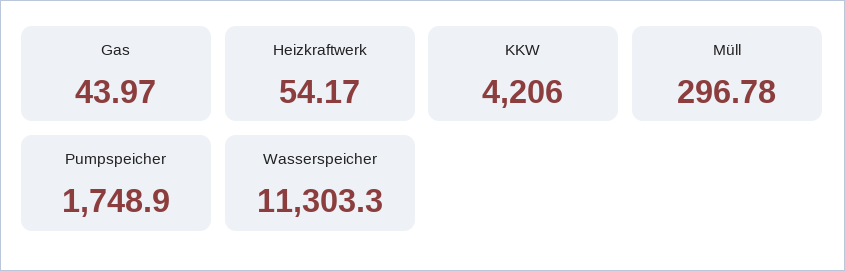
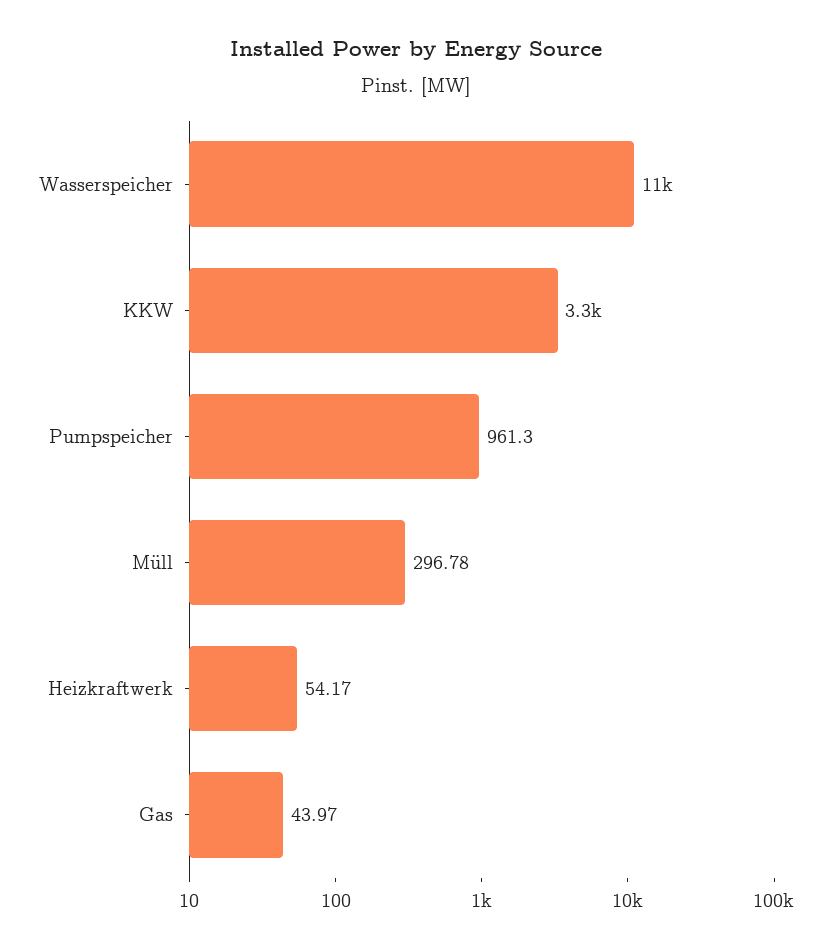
  {
    "Gas": 43.97,
    "Heizkraftwerk": 54.17,
-   "KKW": 4206,
+   "KKW": 3300,
    "Müll": 296.78,
-   "Pumpspeicher": 1748.9,
+   "Pumpspeicher": 961.3,
    "Wasserspeicher": 11303.3
  }

